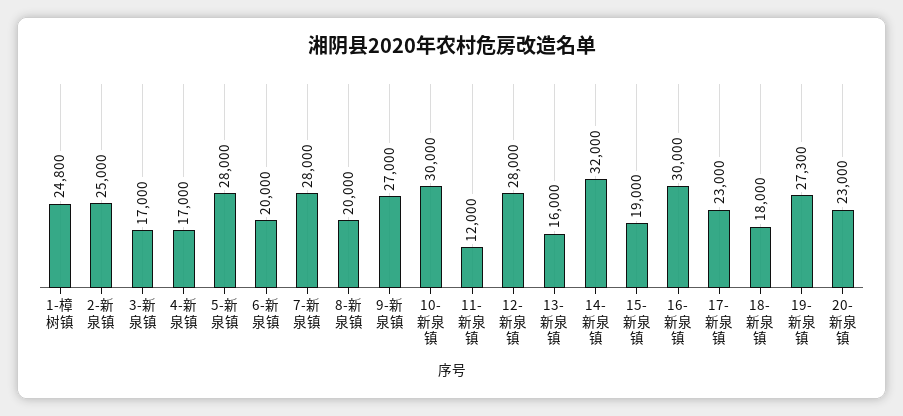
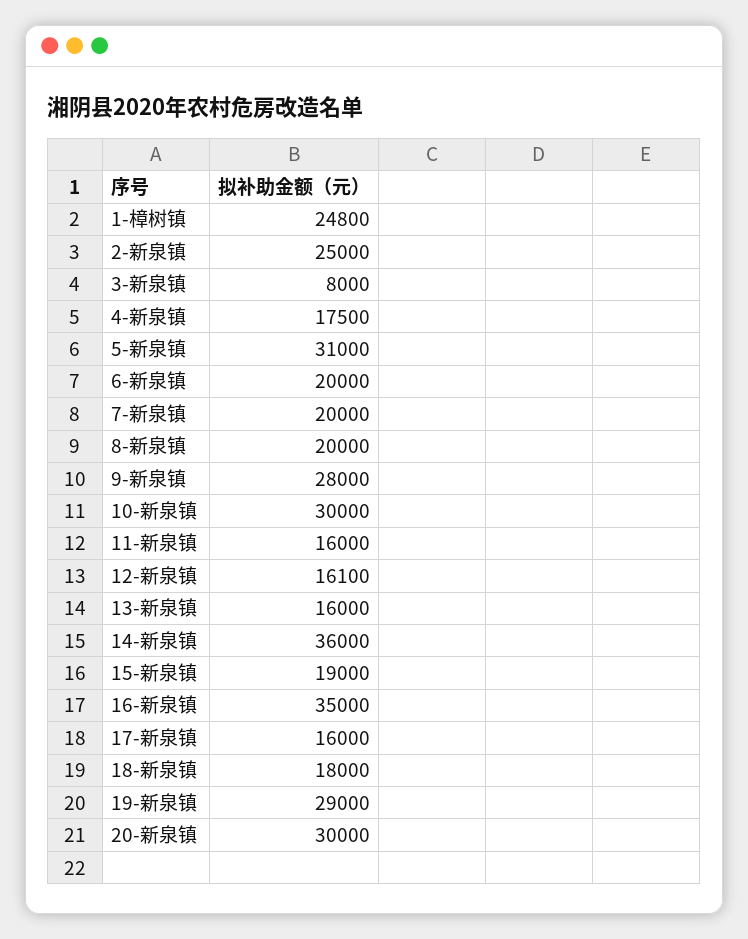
  {
    "1-樟树镇": 24800,
    "2-新泉镇": 25000,
-   "3-新泉镇": 17000,
+   "3-新泉镇": 8000,
-   "4-新泉镇": 17000,
+   "4-新泉镇": 17500,
-   "5-新泉镇": 28000,
+   "5-新泉镇": 31000,
    "6-新泉镇": 20000,
-   "7-新泉镇": 28000,
+   "7-新泉镇": 20000,
    "8-新泉镇": 20000,
-   "9-新泉镇": 27000,
+   "9-新泉镇": 28000,
    "10-新泉镇": 30000,
-   "11-新泉镇": 12000,
+   "11-新泉镇": 16000,
-   "12-新泉镇": 28000,
+   "12-新泉镇": 16100,
    "13-新泉镇": 16000,
-   "14-新泉镇": 32000,
+   "14-新泉镇": 36000,
    "15-新泉镇": 19000,
-   "16-新泉镇": 30000,
+   "16-新泉镇": 35000,
-   "17-新泉镇": 23000,
+   "17-新泉镇": 16000,
    "18-新泉镇": 18000,
-   "19-新泉镇": 27300,
+   "19-新泉镇": 29000,
-   "20-新泉镇": 23000
+   "20-新泉镇": 30000
  }

